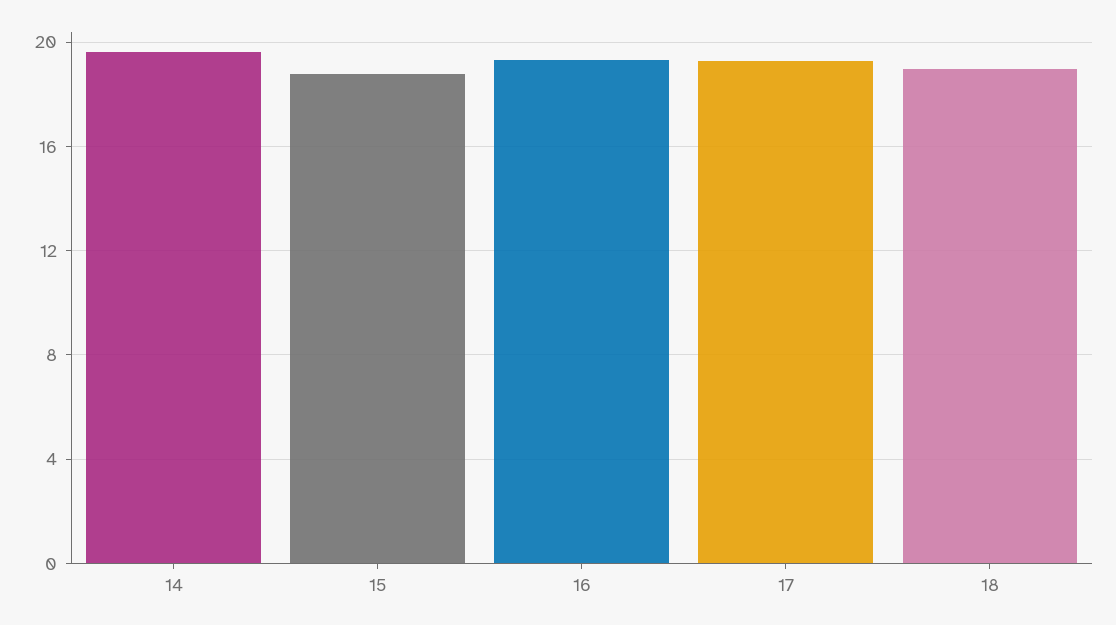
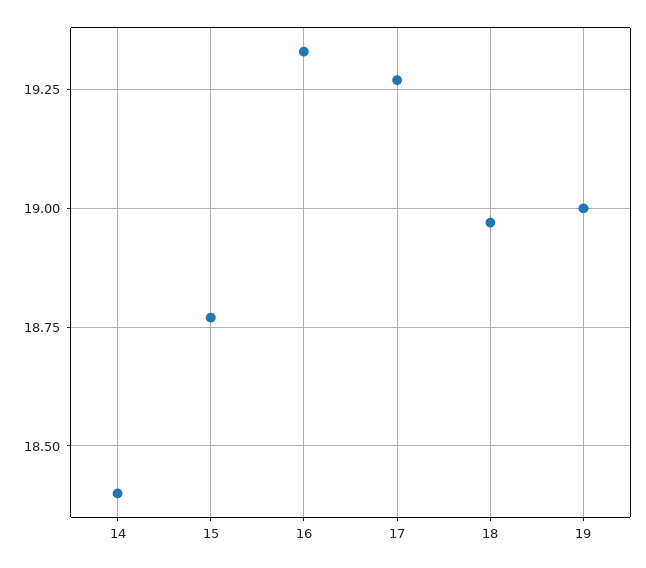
  {
-   "14": 19.5,
+   "14": 18.4,
    "15": 18.75,
    "16": 19.35,
    "17": 19.25,
-   "18": 18.95
+   "18": 18.95,
+   "19": 19
  }

